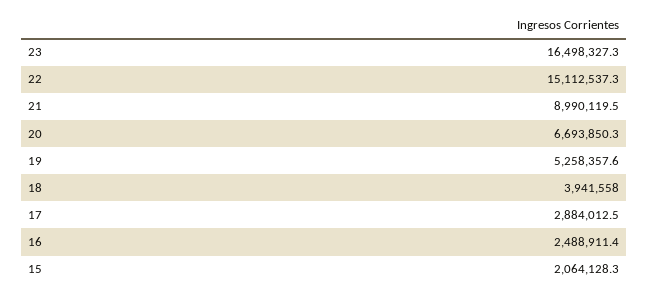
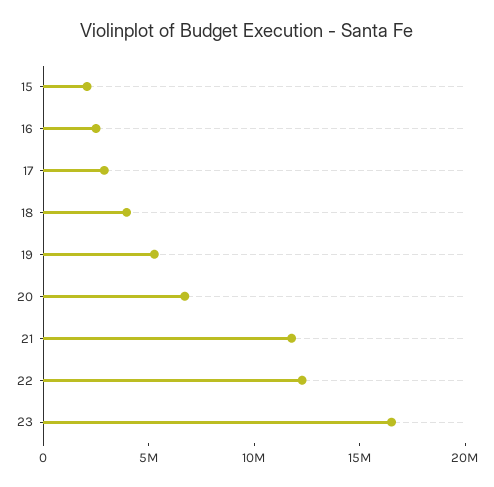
  {
    "23": 16498327.3,
-   "22": 15112537.3,
+   "22": 12000000,
-   "21": 8990119.5,
+   "21": 12000000,
    "20": 6693850.3,
    "19": 5258357.6,
    "18": 3941558,
    "17": 2884012.5,
    "16": 2488911.4,
    "15": 2064128.3
  }

